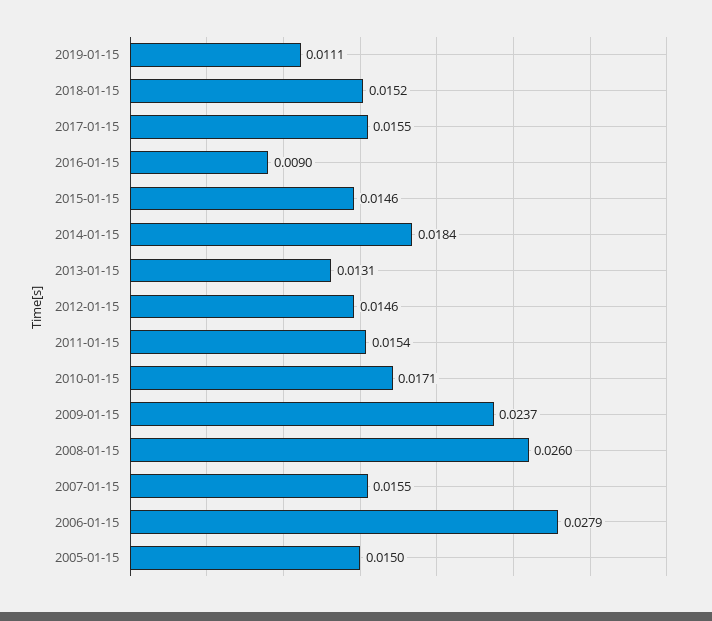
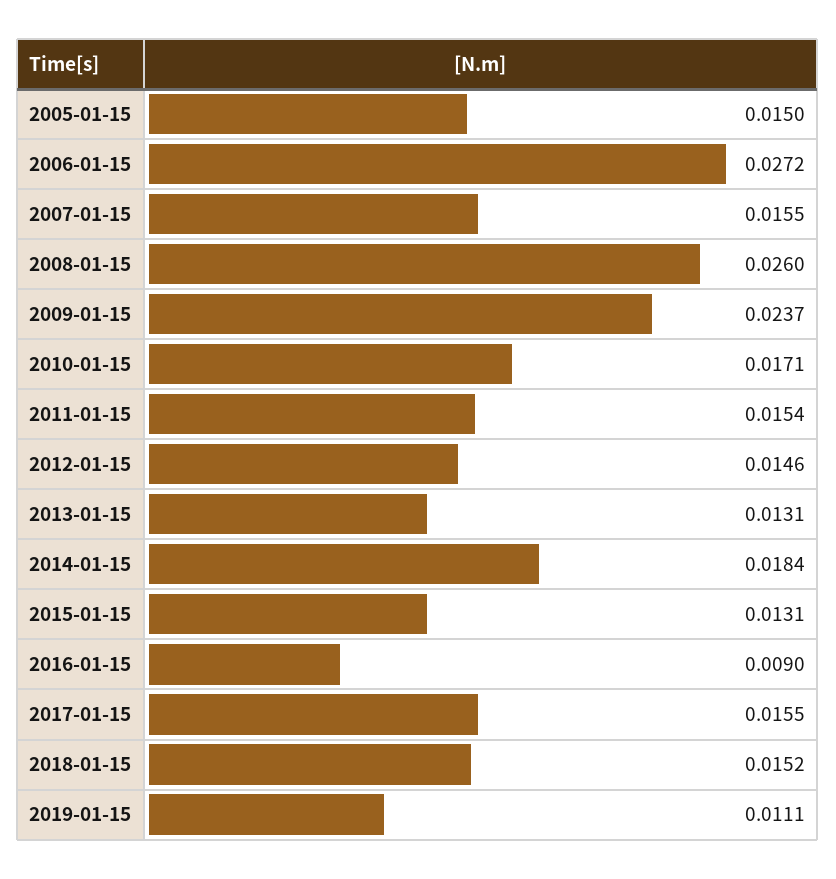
  {
    "2019-01-15": 0.0111,
    "2018-01-15": 0.0152,
    "2017-01-15": 0.0155,
    "2016-01-15": 0.009,
-   "2015-01-15": 0.0146,
+   "2015-01-15": 0.0131,
    "2014-01-15": 0.0184,
    "2013-01-15": 0.0131,
    "2012-01-15": 0.0146,
    "2011-01-15": 0.0154,
    "2010-01-15": 0.0171,
    "2009-01-15": 0.0237,
    "2008-01-15": 0.026,
    "2007-01-15": 0.0155,
-   "2006-01-15": 0.0279,
+   "2006-01-15": 0.0272,
    "2005-01-15": 0.015
  }

